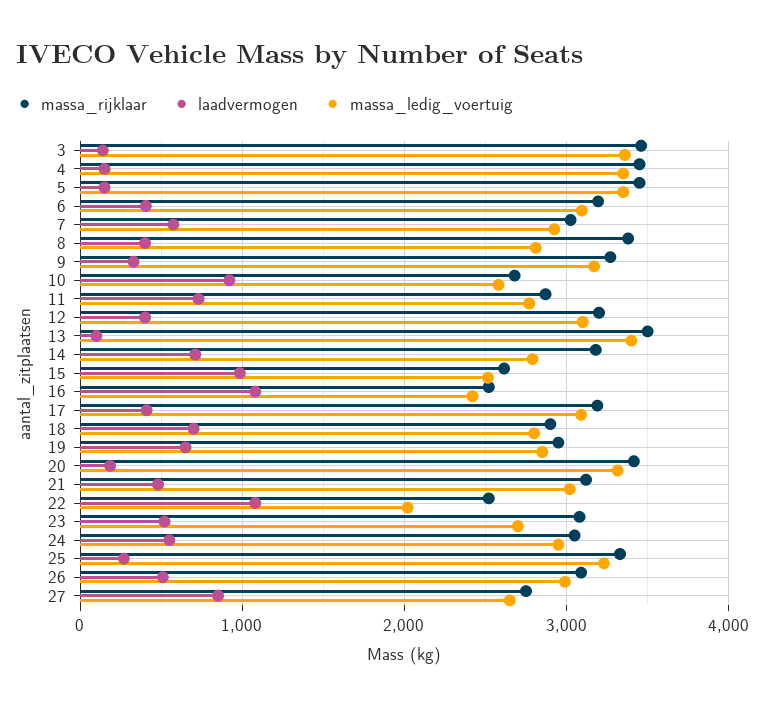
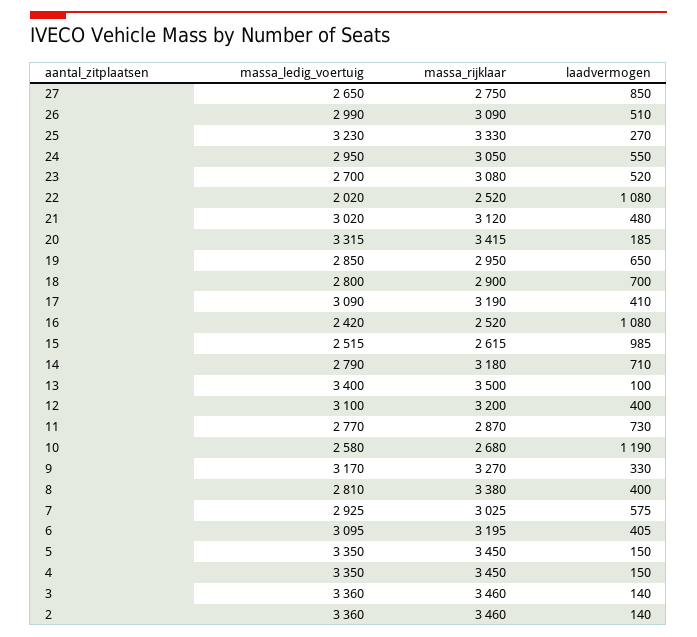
  {
    "massa_rijklaar": {
      "3": 3460,
      "4": 3450,
      "5": 3450,
      "6": 3195,
      "7": 3025,
      "8": 3380,
      "9": 3270,
      "10": 2680,
      "11": 2870,
      "12": 3200,
      "13": 3500,
      "14": 3180,
      "15": 2615,
      "16": 2520,
      "17": 3190,
      "18": 2900,
      "19": 2950,
      "20": 3415,
      "21": 3120,
      "22": 2520,
      "23": 3080,
      "24": 3050,
      "25": 3330,
      "26": 3090,
-     "27": 2750
+     "27": 2750,
+     "2": 3460
    },
    "laadvermogen": {
      "3": 140,
      "4": 150,
      "5": 150,
      "6": 405,
      "7": 575,
      "8": 400,
      "9": 330,
-     "10": 900,
+     "10": 1190,
      "11": 730,
      "12": 400,
      "13": 100,
      "14": 710,
      "15": 985,
      "16": 1080,
      "17": 410,
      "18": 700,
      "19": 650,
      "20": 185,
      "21": 480,
      "22": 1080,
      "23": 520,
      "24": 550,
      "25": 270,
      "26": 510,
-     "27": 850
+     "27": 850,
+     "2": 140
    },
    "massa_ledig_voertuig": {
      "3": 3360,
      "4": 3350,
      "5": 3350,
      "6": 3095,
      "7": 2925,
      "8": 2810,
      "9": 3170,
      "10": 2580,
      "11": 2770,
      "12": 3100,
      "13": 3400,
      "14": 2790,
      "15": 2515,
      "16": 2420,
      "17": 3090,
      "18": 2800,
      "19": 2850,
      "20": 3315,
      "21": 3020,
      "22": 2020,
      "23": 2700,
      "24": 2950,
      "25": 3230,
      "26": 2990,
-     "27": 2650
+     "27": 2650,
+     "2": 3360
    }
  }

